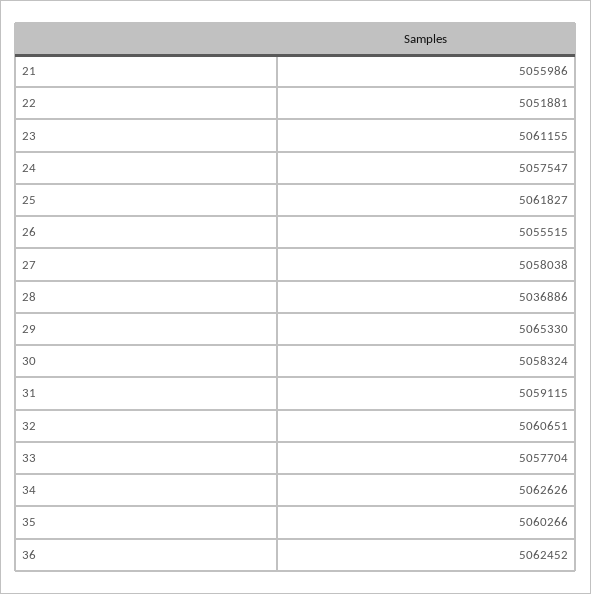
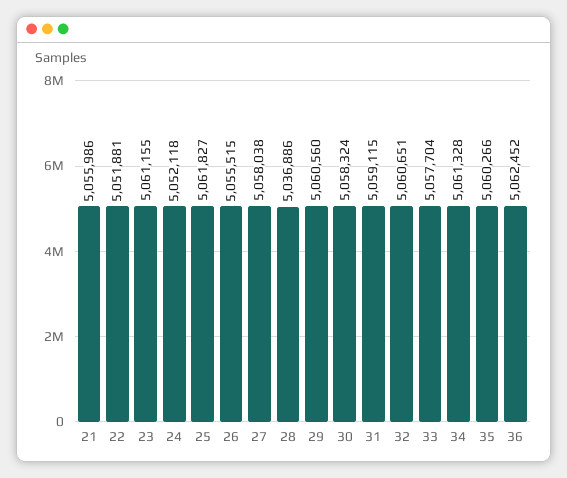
  {
    "21": 5055986,
    "22": 5051881,
    "23": 5061155,
-   "24": 5057547,
+   "24": 5052118,
    "25": 5061827,
    "26": 5055515,
    "27": 5058038,
    "28": 5036886,
-   "29": 5065330,
+   "29": 5060560,
    "30": 5058324,
    "31": 5059115,
    "32": 5060651,
    "33": 5057704,
-   "34": 5062626,
+   "34": 5061328,
    "35": 5060266,
    "36": 5062452
  }

